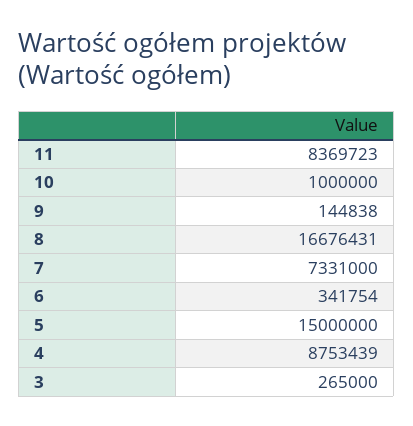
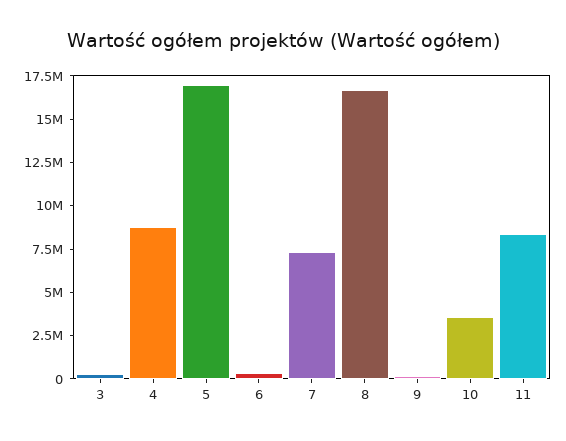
  {
    "11": 8369723,
-   "10": 1000000,
+   "10": 3500000,
    "9": 144838,
    "8": 16676431,
    "7": 7331000,
    "6": 341754,
-   "5": 15000000,
+   "5": 17000000,
    "4": 8753439,
    "3": 265000
  }

